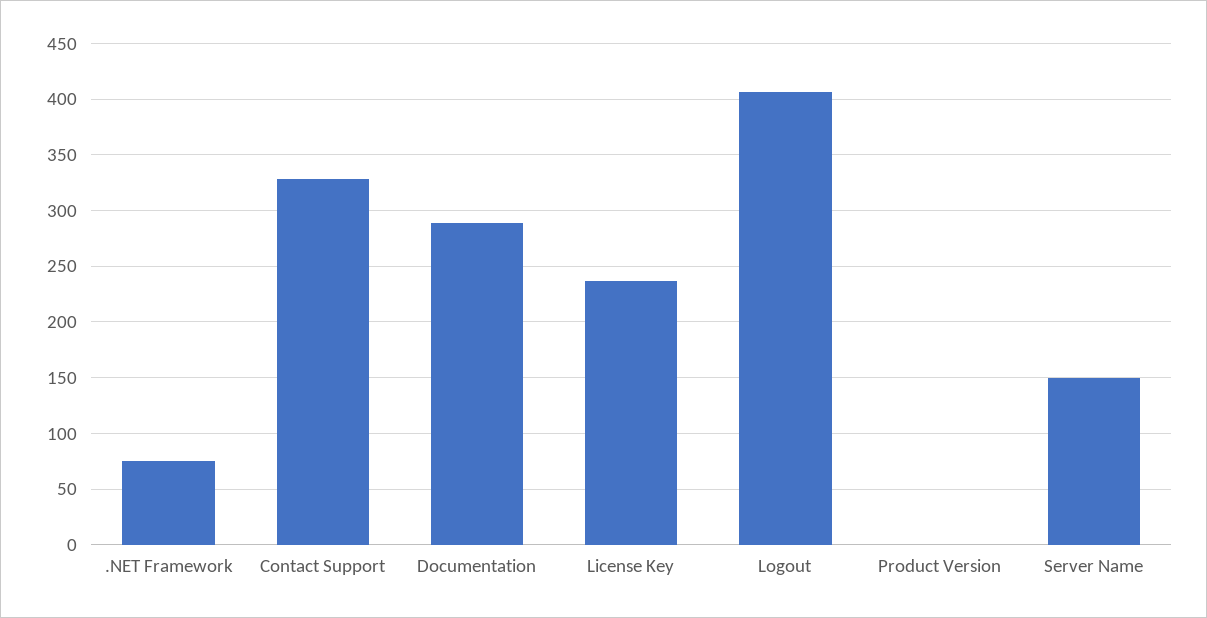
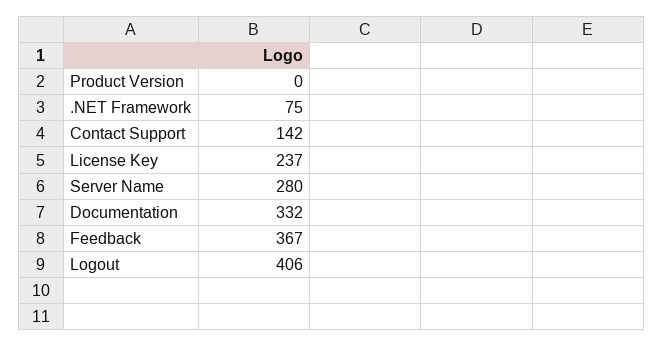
  {
    ".NET Framework": 75,
-   "Contact Support": 330,
+   "Contact Support": 142,
-   "Documentation": 290,
+   "Documentation": 332,
    "License Key": 237,
    "Logout": 406,
    "Product Version": 0,
-   "Server Name": 150
+   "Server Name": 280,
+   "Feedback": 367
  }

